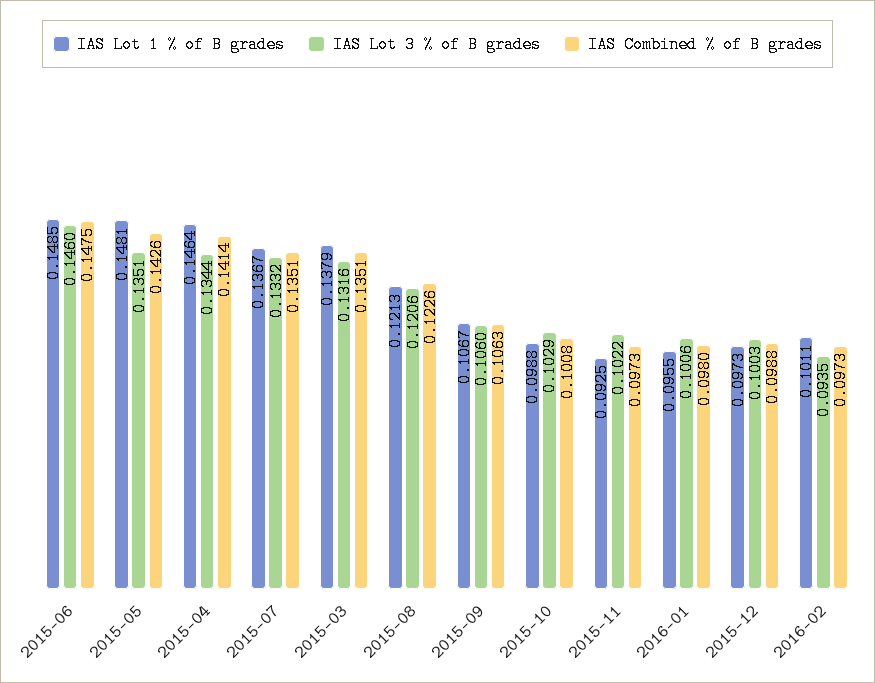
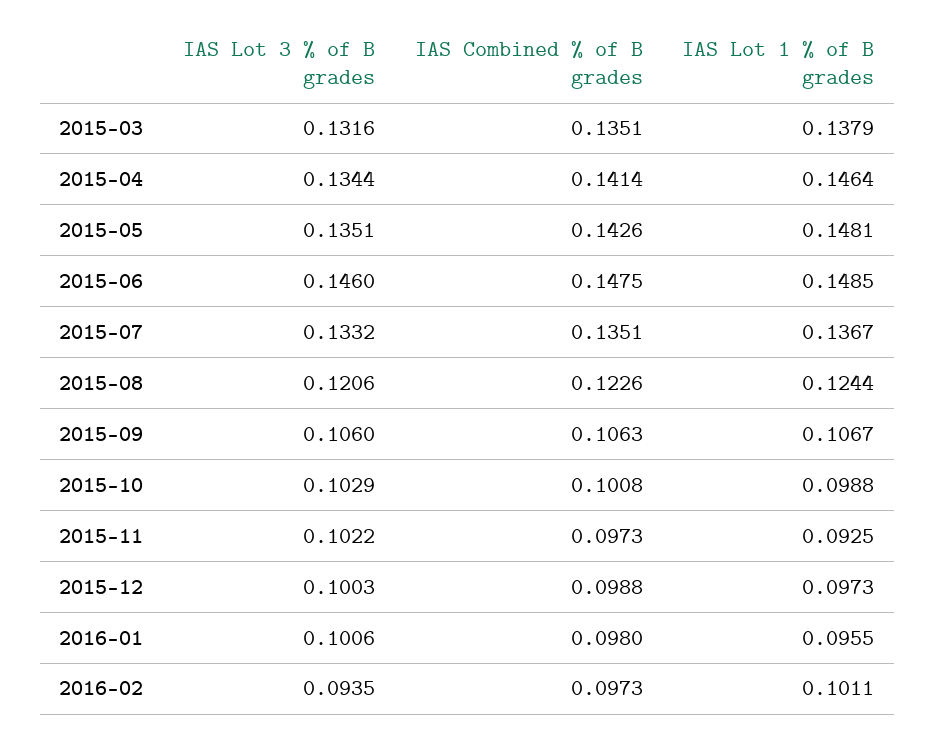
  {
    "IAS Lot 1 % of B grades": {
      "2015-06": 0.1485,
      "2015-05": 0.1481,
      "2015-04": 0.1464,
      "2015-07": 0.1367,
      "2015-03": 0.1379,
-     "2015-08": 0.1213,
+     "2015-08": 0.1244,
      "2015-09": 0.1067,
      "2015-10": 0.0988,
      "2015-11": 0.0925,
      "2016-01": 0.0955,
      "2015-12": 0.0973,
      "2016-02": 0.1011
    },
    "IAS Lot 3 % of B grades": {
      "2015-06": 0.146,
      "2015-05": 0.1351,
      "2015-04": 0.1344,
      "2015-07": 0.1332,
      "2015-03": 0.1316,
      "2015-08": 0.1206,
      "2015-09": 0.106,
      "2015-10": 0.1029,
      "2015-11": 0.1022,
      "2016-01": 0.1006,
      "2015-12": 0.1003,
      "2016-02": 0.0935
    },
    "IAS Combined % of B grades": {
      "2015-06": 0.1475,
      "2015-05": 0.1426,
      "2015-04": 0.1414,
      "2015-07": 0.1351,
      "2015-03": 0.1351,
      "2015-08": 0.1226,
      "2015-09": 0.1063,
      "2015-10": 0.1008,
      "2015-11": 0.0973,
      "2016-01": 0.098,
      "2015-12": 0.0988,
      "2016-02": 0.0973
    }
  }

